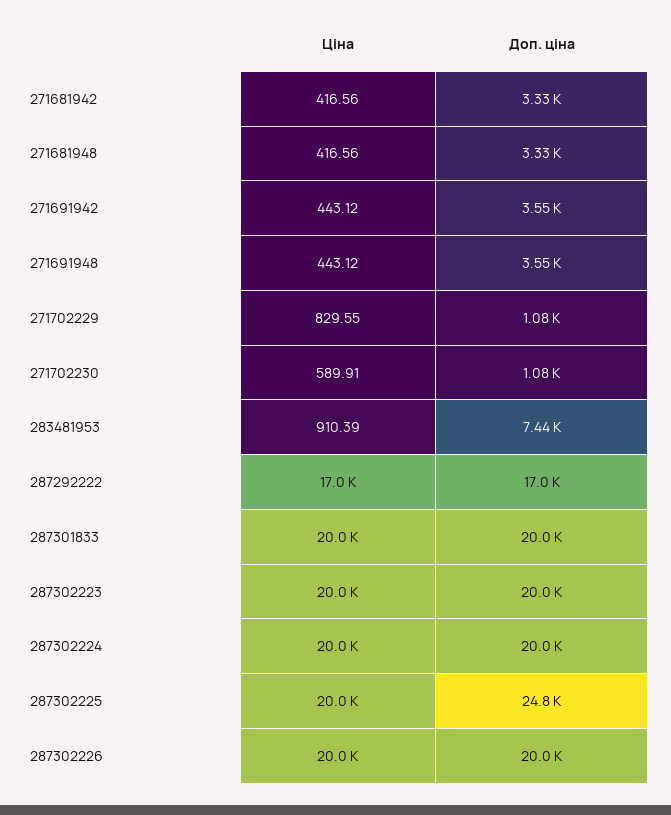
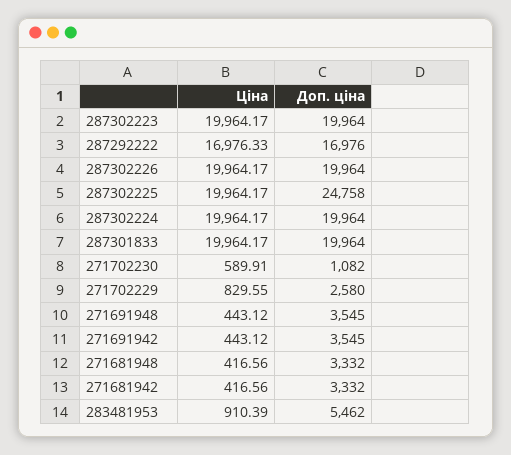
  {
    "Ціна": {
      "271681942": 416.56,
      "271681948": 416.56,
      "271691942": 443.12,
      "271691948": 443.12,
      "271702229": 829.55,
      "271702230": 589.91,
      "283481953": 910.39,
      "287292222": 16976.33,
      "287301833": 19964.17,
      "287302223": 19964.17,
      "287302224": 19964.17,
      "287302225": 19964.17,
      "287302226": 19964.17
    },
    "Доп. ціна": {
      "271681942": 3332,
      "271681948": 3332,
      "271691942": 3545,
      "271691948": 3545,
-     "271702229": 1080,
+     "271702229": 2580,
      "271702230": 1082,
-     "283481953": 7440,
+     "283481953": 5462,
      "287292222": 16976,
      "287301833": 19964,
      "287302223": 19964,
      "287302224": 19964,
      "287302225": 24758,
      "287302226": 19964
    }
  }

